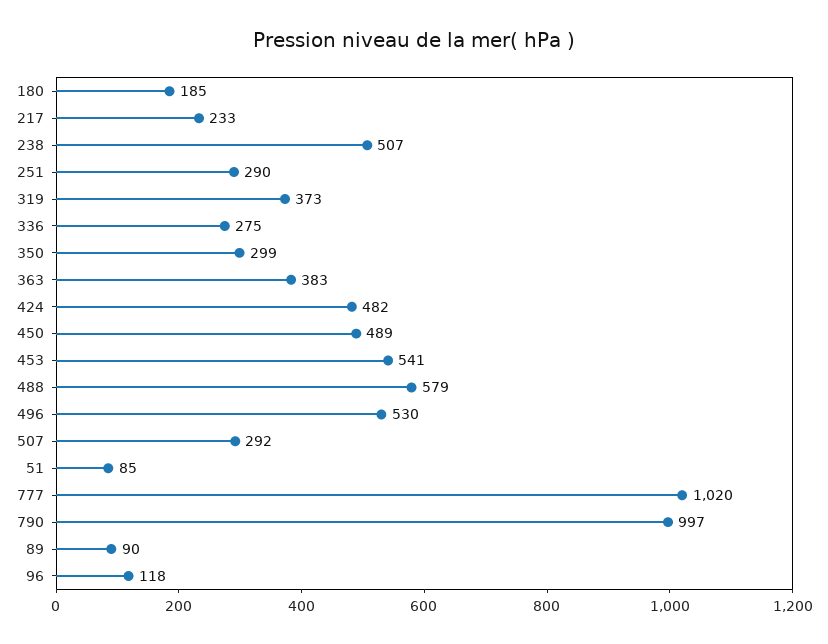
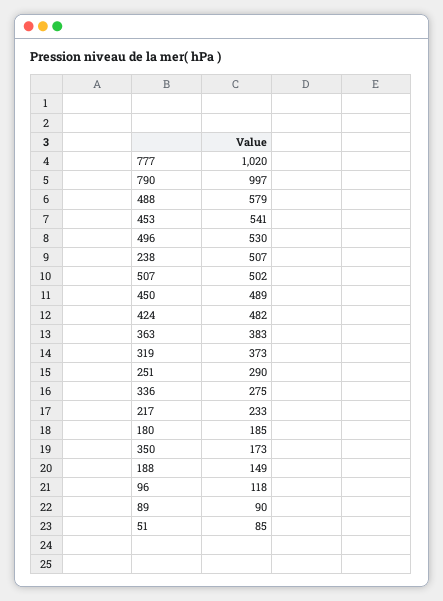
  {
    "180": 185,
    "217": 233,
    "238": 507,
    "251": 290,
    "319": 373,
    "336": 275,
-   "350": 299,
+   "350": 173,
    "363": 383,
    "424": 482,
    "450": 489,
    "453": 541,
    "488": 579,
    "496": 530,
-   "507": 292,
+   "507": 502,
    "51": 85,
    "777": 1020,
    "790": 997,
    "89": 90,
-   "96": 118
+   "96": 118,
+   "188": 149
  }

